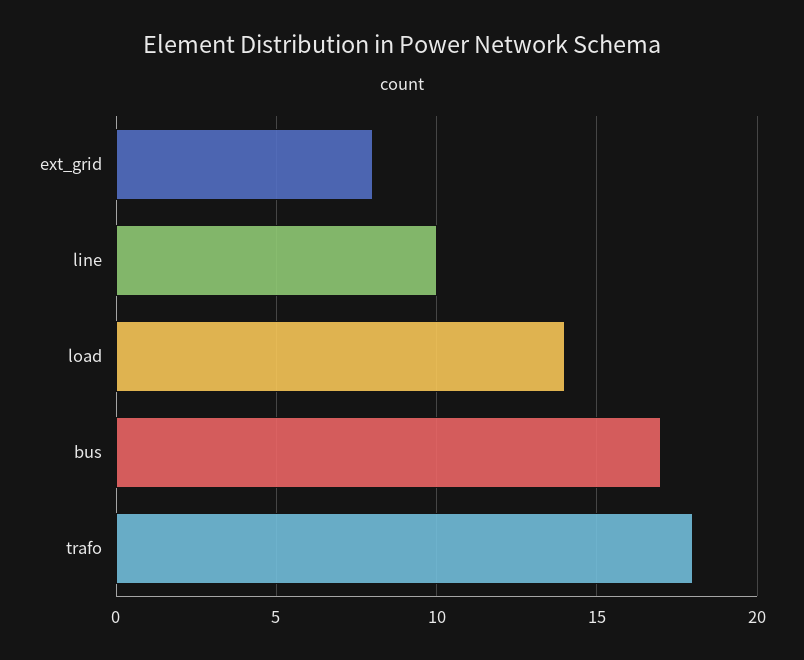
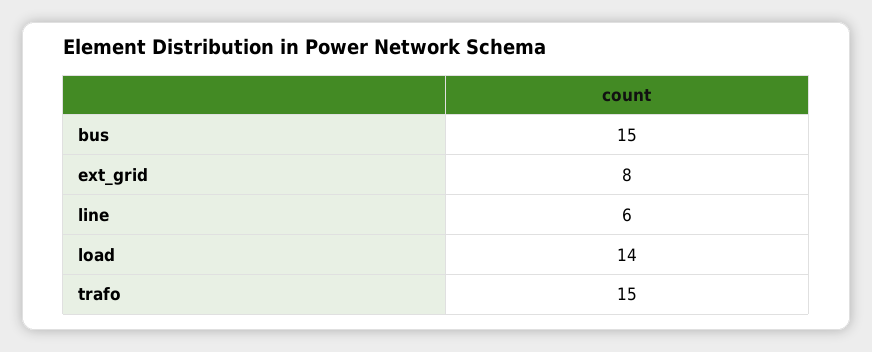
  {
    "ext_grid": 8,
-   "line": 10,
+   "line": 6,
    "load": 14,
-   "bus": 17,
+   "bus": 15,
-   "trafo": 18
+   "trafo": 15
  }

